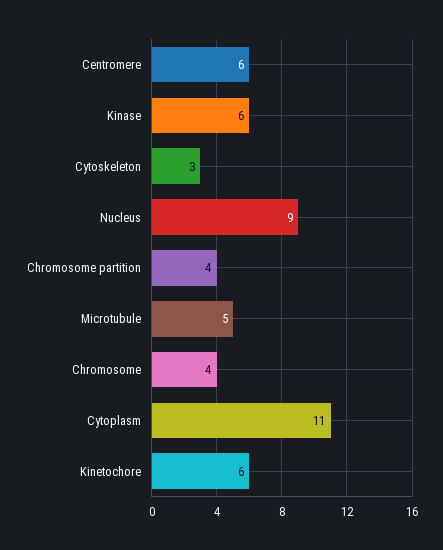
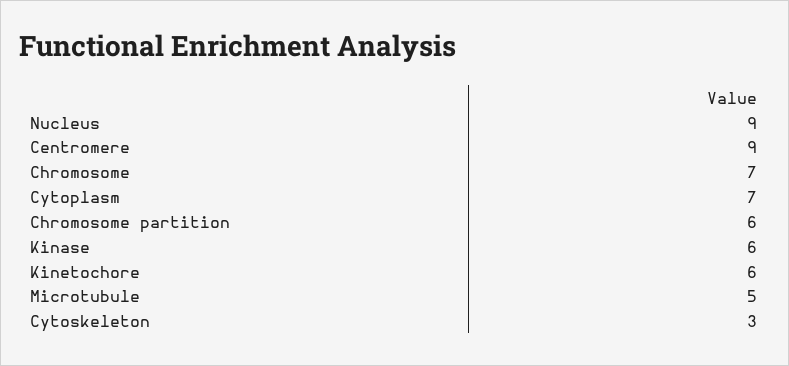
  {
-   "Centromere": 6,
+   "Centromere": 9,
    "Kinase": 6,
    "Cytoskeleton": 3,
    "Nucleus": 9,
-   "Chromosome partition": 4,
+   "Chromosome partition": 6,
    "Microtubule": 5,
-   "Chromosome": 4,
+   "Chromosome": 7,
-   "Cytoplasm": 11,
+   "Cytoplasm": 7,
    "Kinetochore": 6
  }

